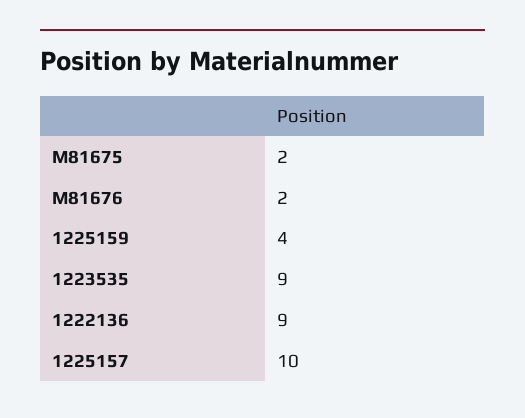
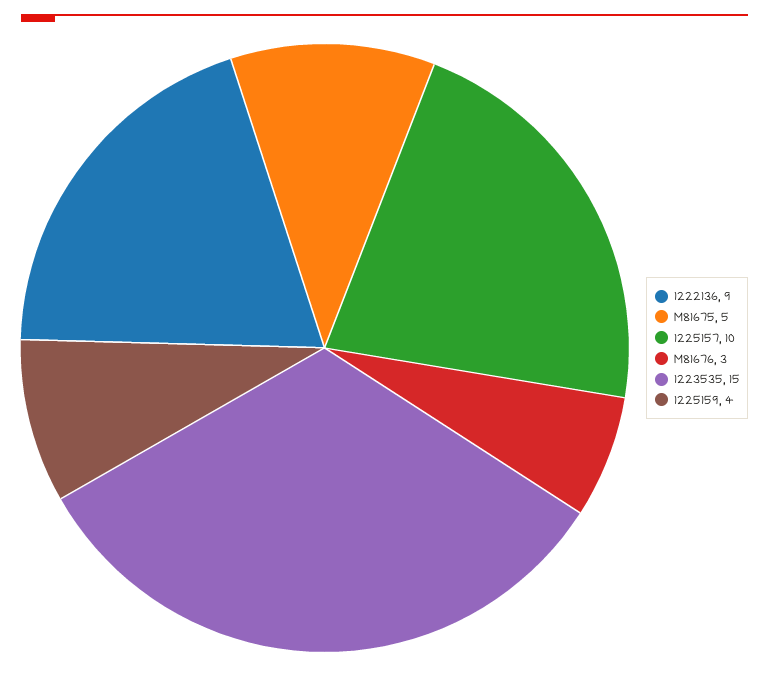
  {
-   "M81675": 2,
+   "M81675": 5,
-   "M81676": 2,
+   "M81676": 3,
    "1225159": 4,
-   "1223535": 9,
+   "1223535": 15,
    "1222136": 9,
    "1225157": 10
  }

